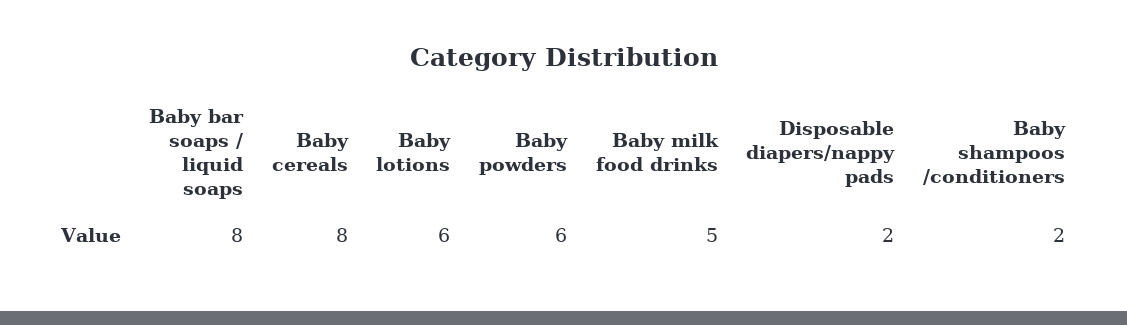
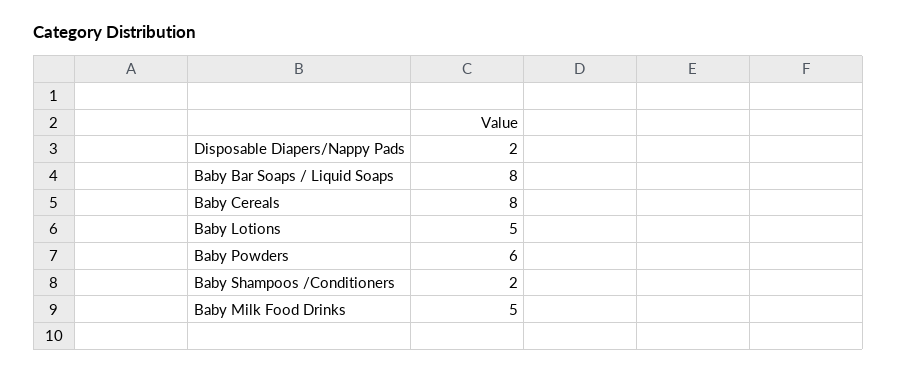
  {
    "Baby bar soaps / liquid soaps": 8,
    "Baby cereals": 8,
-   "Baby lotions": 6,
+   "Baby lotions": 5,
    "Baby powders": 6,
    "Baby milk food drinks": 5,
    "Disposable diapers/nappy pads": 2,
    "Baby shampoos /conditioners": 2
  }

